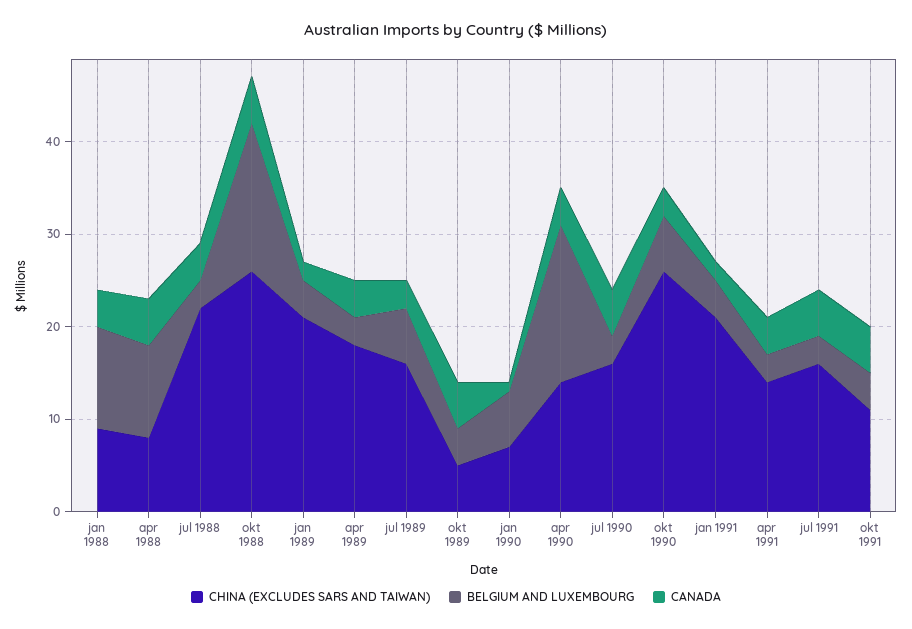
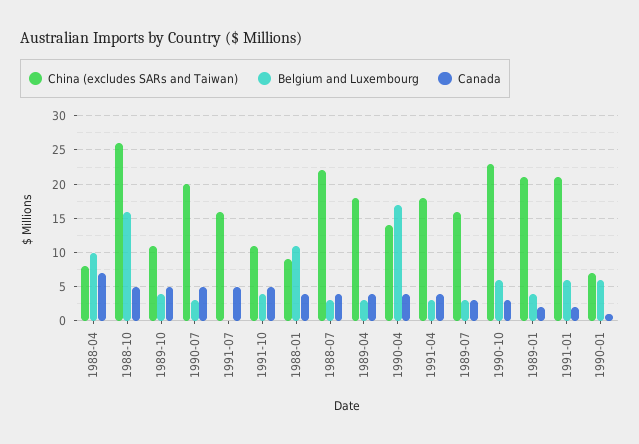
  {
    "CHINA (EXCLUDES SARS AND TAIWAN)": {
      "jan 1988": 9,
      "apr 1988": 8,
      "jul 1988": 22,
      "okt 1988": 26,
      "jan 1989": 21,
      "apr 1989": 18,
      "jul 1989": 16,
-     "okt 1989": 5,
+     "okt 1989": 11,
      "jan 1990": 7,
      "apr 1990": 14,
-     "jul 1990": 16,
+     "jul 1990": 20,
-     "okt 1990": 26,
+     "okt 1990": 23,
      "jan 1991": 21,
-     "apr 1991": 14,
+     "apr 1991": 18,
      "jul 1991": 16,
      "okt 1991": 11
    },
    "BELGIUM AND LUXEMBOURG": {
      "jan 1988": 11,
      "apr 1988": 10,
      "jul 1988": 3,
      "okt 1988": 16,
      "jan 1989": 4,
      "apr 1989": 3,
-     "jul 1989": 6,
+     "jul 1989": 3,
      "okt 1989": 4,
      "jan 1990": 6,
      "apr 1990": 17,
      "jul 1990": 3,
      "okt 1990": 6,
-     "jan 1991": 4,
+     "jan 1991": 6,
      "apr 1991": 3,
-     "jul 1991": 3,
+     "jul 1991": 0,
      "okt 1991": 4
    },
    "CANADA": {
      "jan 1988": 4,
-     "apr 1988": 5,
+     "apr 1988": 7,
      "jul 1988": 4,
      "okt 1988": 5,
      "jan 1989": 2,
      "apr 1989": 4,
      "jul 1989": 3,
      "okt 1989": 5,
      "jan 1990": 1,
      "apr 1990": 4,
      "jul 1990": 5,
      "okt 1990": 3,
      "jan 1991": 2,
      "apr 1991": 4,
      "jul 1991": 5,
      "okt 1991": 5
    }
  }

